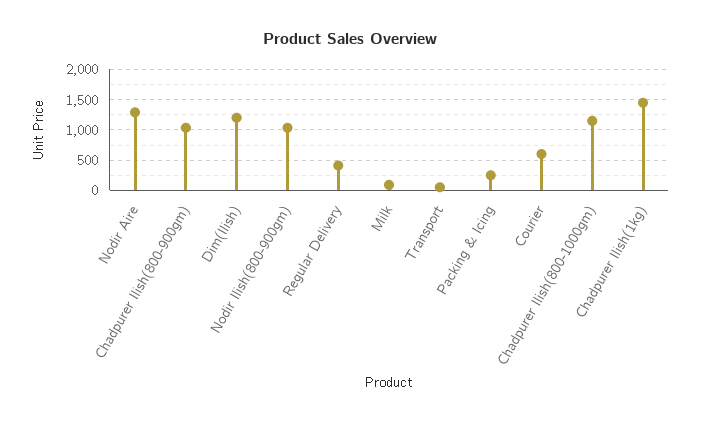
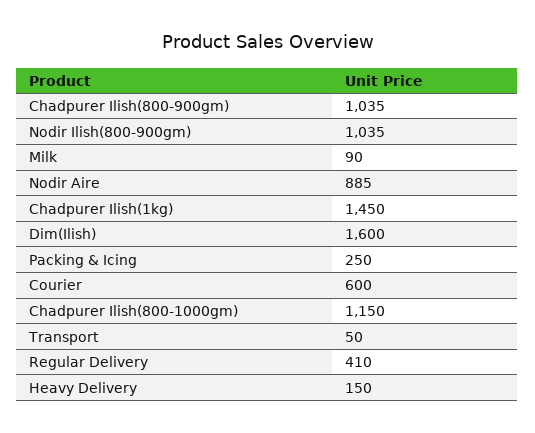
  {
-   "Nodir Aire": 1300,
+   "Nodir Aire": 885,
    "Chadpurer Ilish(800-900gm)": 1035,
-   "Dim(Ilish)": 1200,
+   "Dim(Ilish)": 1600,
    "Nodir Ilish(800-900gm)": 1035,
    "Regular Delivery": 410,
    "Milk": 90,
    "Transport": 50,
    "Packing & Icing": 250,
    "Courier": 600,
    "Chadpurer Ilish(800-1000gm)": 1150,
-   "Chadpurer Ilish(1kg)": 1450
+   "Chadpurer Ilish(1kg)": 1450,
+   "Heavy Delivery": 150
  }

